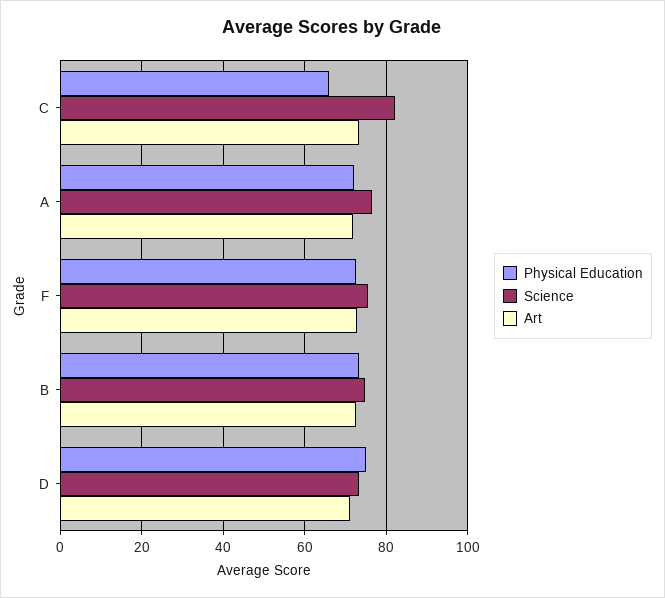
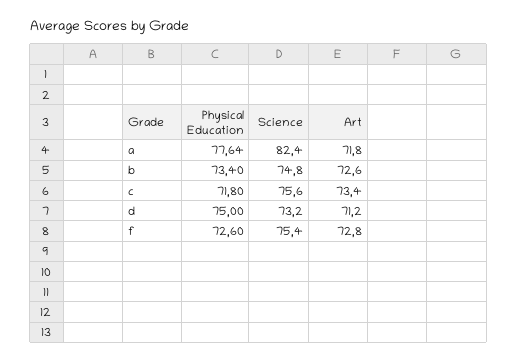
  {
    "Physical Education": {
-     "C": 66,
+     "C": 71.8,
-     "A": 72,
+     "A": 77.64,
      "F": 72.6,
      "B": 73.4,
      "D": 75
    },
    "Science": {
-     "C": 82,
+     "C": 75.6,
-     "A": 76,
+     "A": 82.4,
      "F": 75.4,
      "B": 74.8,
      "D": 73.2
    },
    "Art": {
      "C": 73.4,
      "A": 71.8,
      "F": 72.8,
      "B": 72.6,
      "D": 71.2
    }
  }

